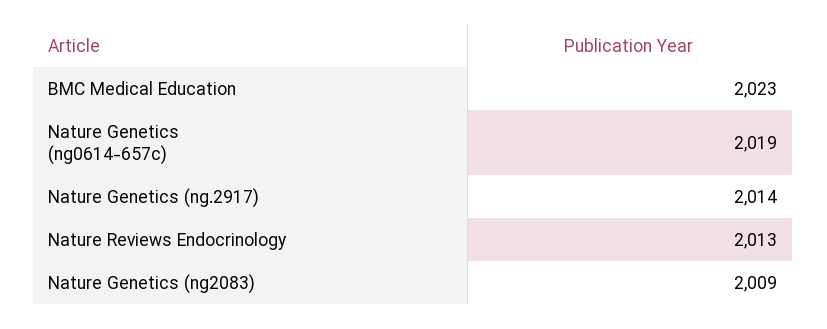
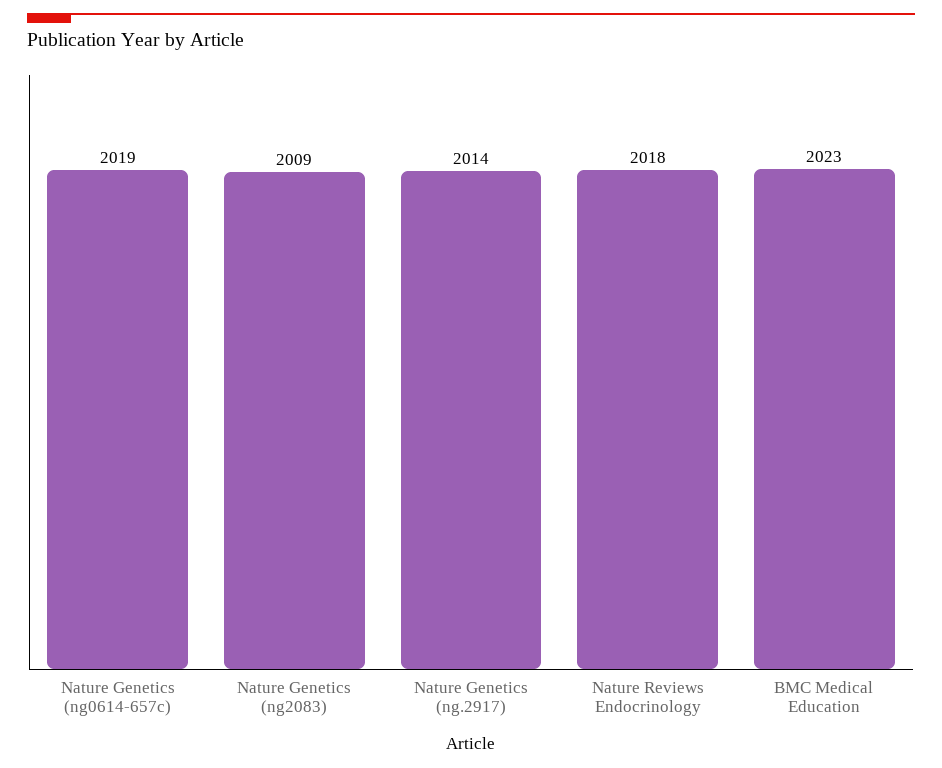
  {
    "BMC Medical Education": 2023,
    "Nature Genetics (ng0614-657c)": 2019,
    "Nature Genetics (ng.2917)": 2014,
-   "Nature Reviews Endocrinology": 2013,
+   "Nature Reviews Endocrinology": 2018,
    "Nature Genetics (ng2083)": 2009
  }

